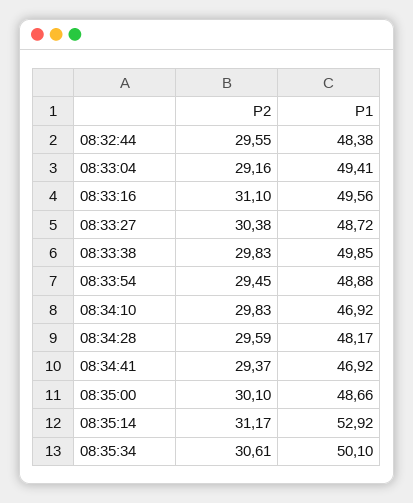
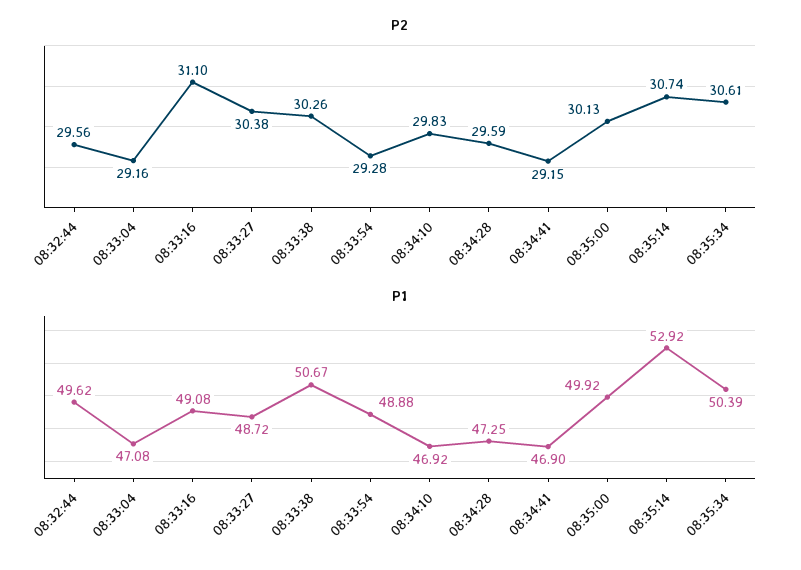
  {
    "P2": {
-     "08:32:44": 29.55,
+     "08:32:44": 29.56,
      "08:33:04": 29.16,
      "08:33:16": 31.1,
      "08:33:27": 30.38,
-     "08:33:38": 29.83,
+     "08:33:38": 30.26,
-     "08:33:54": 29.45,
+     "08:33:54": 29.28,
      "08:34:10": 29.83,
      "08:34:28": 29.59,
-     "08:34:41": 29.37,
+     "08:34:41": 29.15,
-     "08:35:00": 30.1,
+     "08:35:00": 30.13,
-     "08:35:14": 31.17,
+     "08:35:14": 30.74,
      "08:35:34": 30.61
    },
    "P1": {
-     "08:32:44": 48.38,
+     "08:32:44": 49.62,
-     "08:33:04": 49.41,
+     "08:33:04": 47.08,
-     "08:33:16": 49.56,
+     "08:33:16": 49.08,
      "08:33:27": 48.72,
-     "08:33:38": 49.85,
+     "08:33:38": 50.67,
      "08:33:54": 48.88,
      "08:34:10": 46.92,
-     "08:34:28": 48.17,
+     "08:34:28": 47.25,
-     "08:34:41": 46.92,
+     "08:34:41": 46.9,
-     "08:35:00": 48.66,
+     "08:35:00": 49.92,
      "08:35:14": 52.92,
-     "08:35:34": 50.1
+     "08:35:34": 50.39
    }
  }

